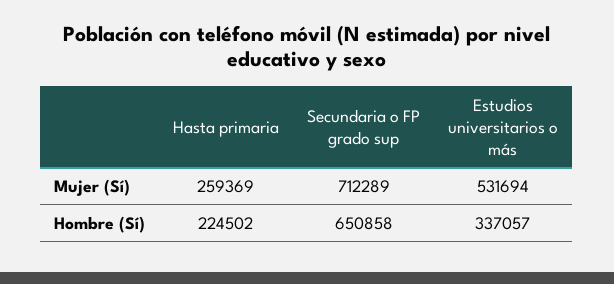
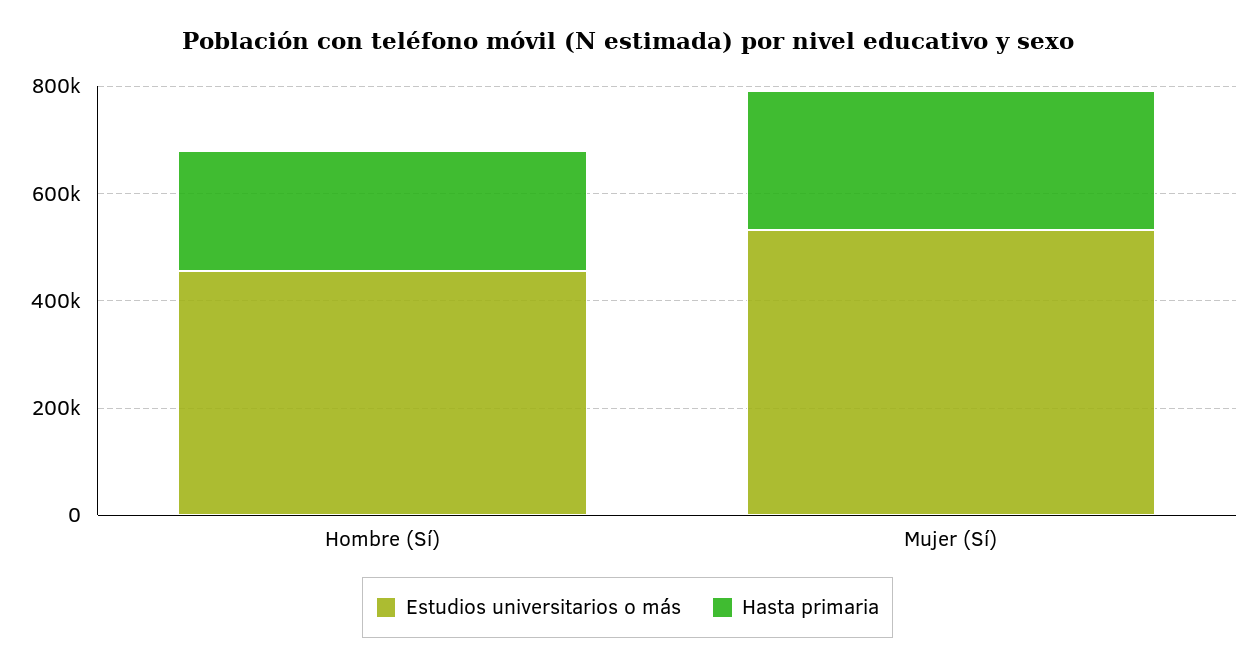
  {
    "Hasta primaria": {
      "Mujer (Sí)": 259369,
      "Hombre (Sí)": 224502
    },
-   "Secundaria o FP grado sup": {
-     "Mujer (Sí)": 712289,
-     "Hombre (Sí)": 650858
-   },
    "Estudios universitarios o más": {
      "Mujer (Sí)": 531694,
-     "Hombre (Sí)": 337057
+     "Hombre (Sí)": 450000
    }
  }

